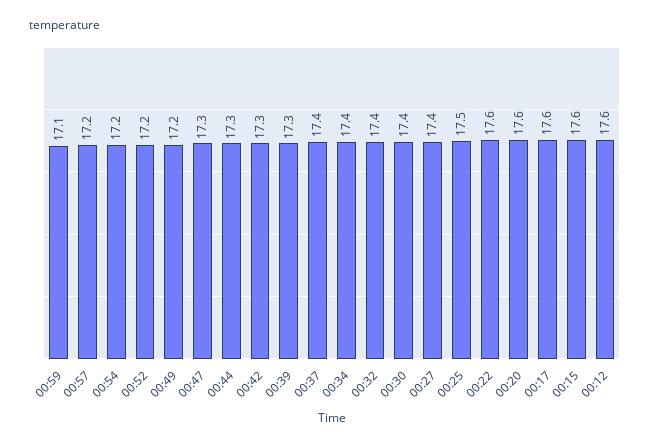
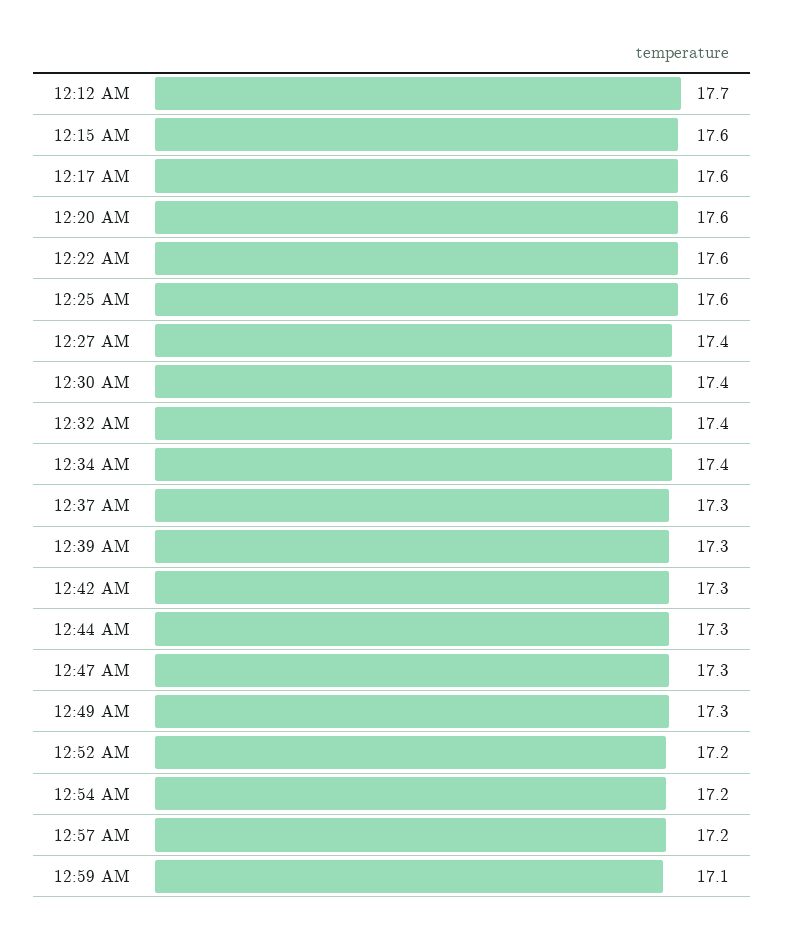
  {
    "00:59": 17.1,
    "00:57": 17.2,
    "00:54": 17.2,
    "00:52": 17.2,
-   "00:49": 17.2,
+   "00:49": 17.3,
    "00:47": 17.3,
    "00:44": 17.3,
    "00:42": 17.3,
    "00:39": 17.3,
-   "00:37": 17.4,
+   "00:37": 17.3,
    "00:34": 17.4,
    "00:32": 17.4,
    "00:30": 17.4,
    "00:27": 17.4,
-   "00:25": 17.5,
+   "00:25": 17.6,
    "00:22": 17.6,
    "00:20": 17.6,
    "00:17": 17.6,
    "00:15": 17.6,
-   "00:12": 17.6
+   "00:12": 17.7
  }

